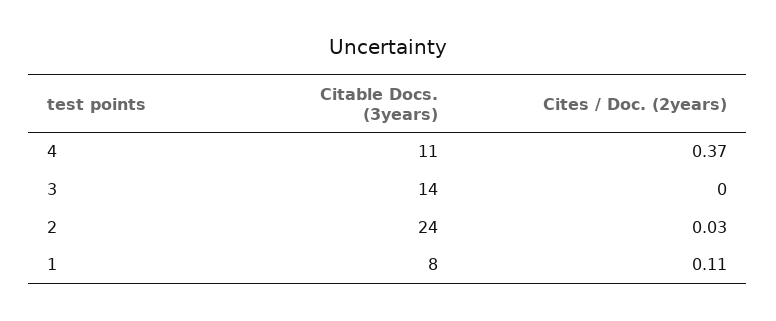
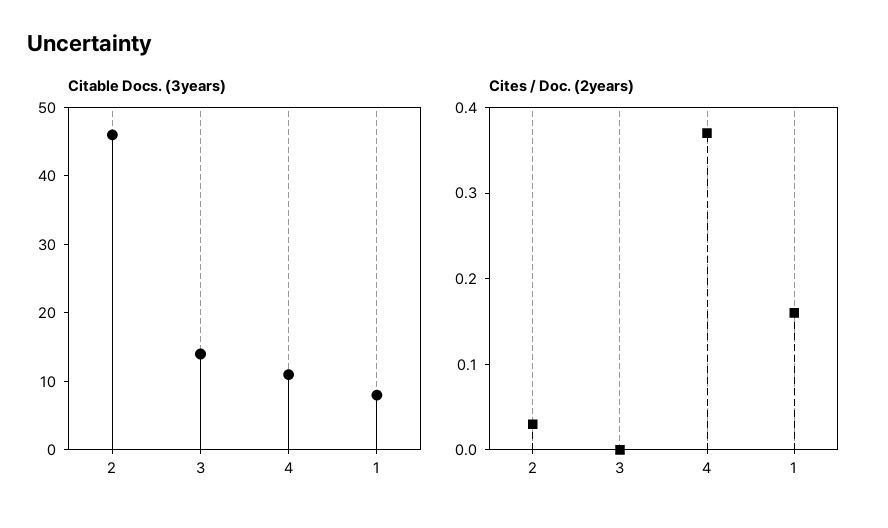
  {
    "Citable Docs. (3years)": {
      "4": 11,
      "3": 14,
-     "2": 24,
+     "2": 45,
      "1": 8
    },
    "Cites / Doc. (2years)": {
      "4": 0.37,
      "3": 0,
      "2": 0.03,
-     "1": 0.11
+     "1": 0.16
    }
  }

